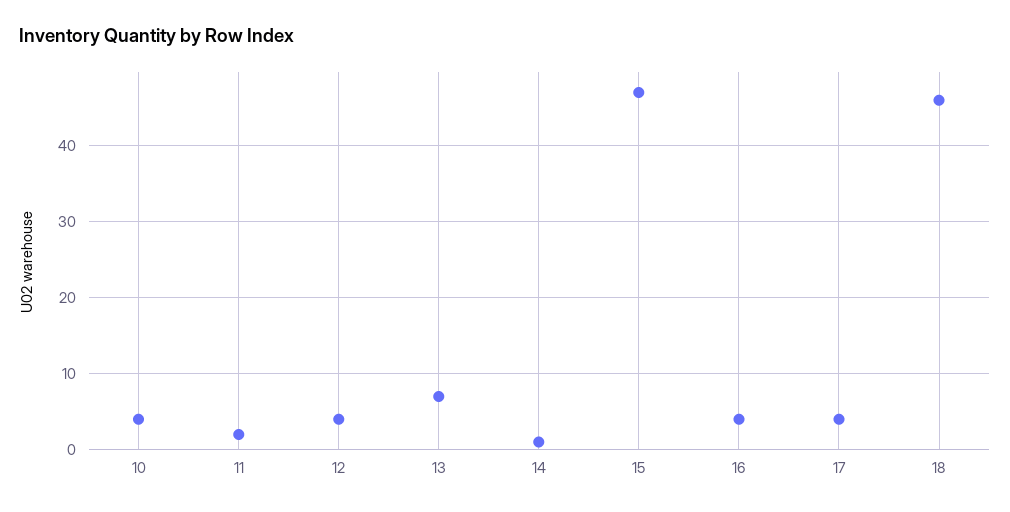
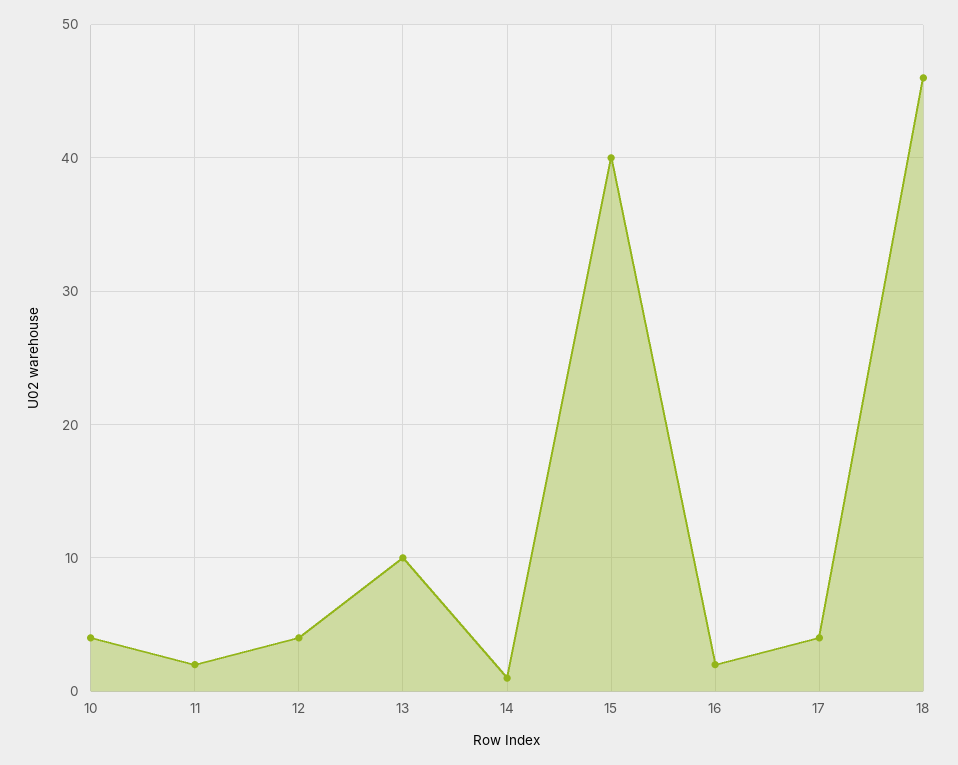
  {
    "10": 4,
    "11": 2,
    "12": 4,
-   "13": 7,
+   "13": 10,
    "14": 1,
-   "15": 47,
+   "15": 40,
-   "16": 4,
+   "16": 2,
    "17": 4,
    "18": 46
  }

